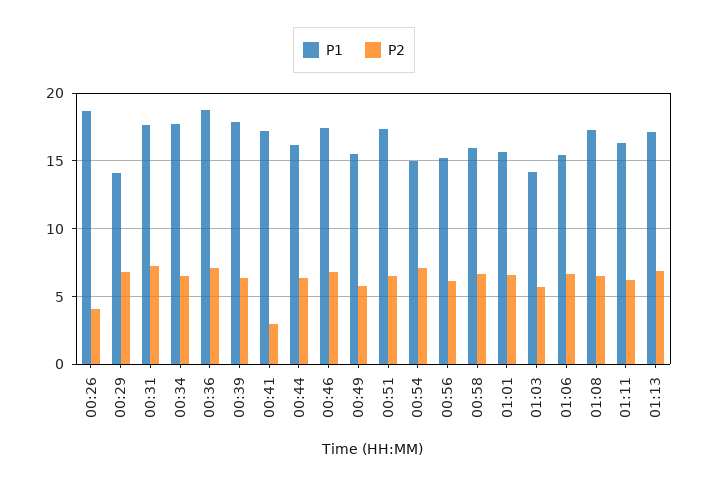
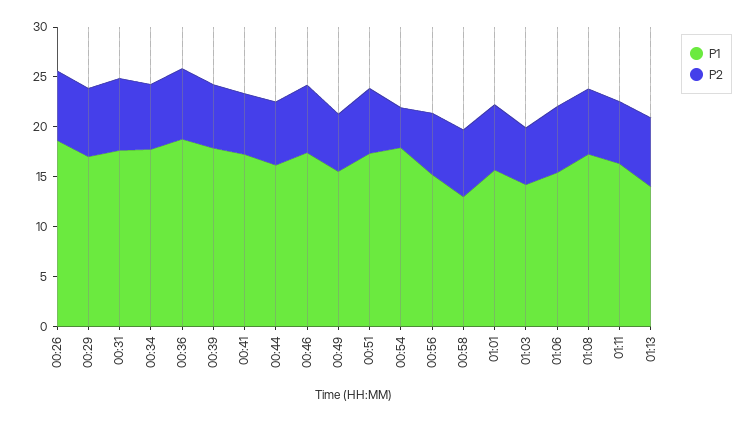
  {
    "P1": {
      "00:26": 18.5,
-     "00:29": 14,
+     "00:29": 17,
      "00:31": 17.5,
      "00:34": 17.5,
      "00:36": 19,
      "00:39": 18,
      "00:41": 17,
      "00:44": 16,
      "00:46": 17.5,
      "00:49": 15.5,
      "00:51": 17.5,
-     "00:54": 15,
+     "00:54": 18,
      "00:56": 15,
-     "00:58": 16,
+     "00:58": 13,
      "01:01": 15.5,
      "01:03": 14,
      "01:06": 15.5,
      "01:08": 17.5,
      "01:11": 16.5,
-     "01:13": 17
+     "01:13": 14
    },
    "P2": {
-     "00:26": 4,
+     "00:26": 7,
      "00:29": 7,
      "00:31": 7,
      "00:34": 6.5,
      "00:36": 7,
      "00:39": 6.5,
-     "00:41": 3,
+     "00:41": 6,
      "00:44": 6.5,
      "00:46": 7,
      "00:49": 6,
      "00:51": 6.5,
-     "00:54": 7,
+     "00:54": 4,
      "00:56": 6,
      "00:58": 6.5,
      "01:01": 6.5,
      "01:03": 5.5,
      "01:06": 6.5,
      "01:08": 6.5,
      "01:11": 6,
      "01:13": 7
    }
  }

